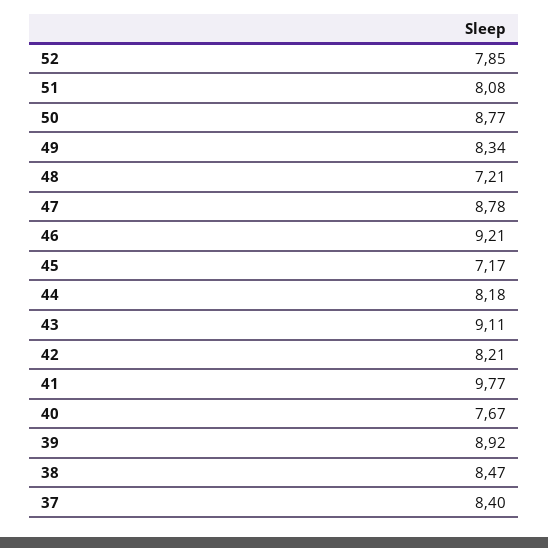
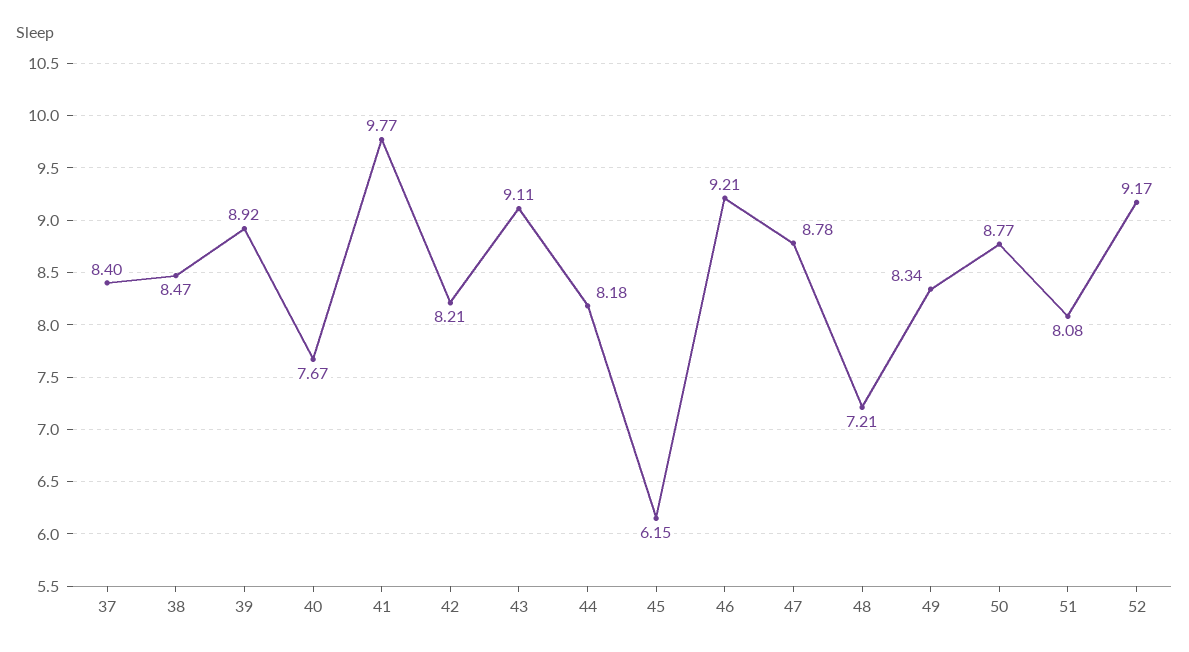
  {
-   "52": 7.85,
+   "52": 9.17,
    "51": 8.08,
    "50": 8.77,
    "49": 8.34,
    "48": 7.21,
    "47": 8.78,
    "46": 9.21,
-   "45": 7.17,
+   "45": 6.15,
    "44": 8.18,
    "43": 9.11,
    "42": 8.21,
    "41": 9.77,
    "40": 7.67,
    "39": 8.92,
    "38": 8.47,
    "37": 8.4
  }

